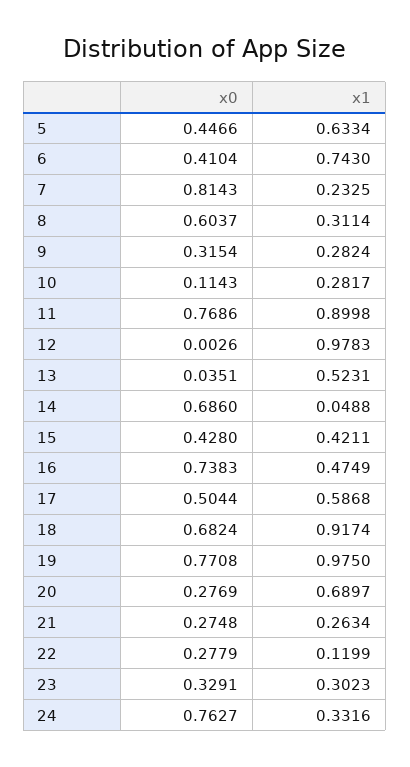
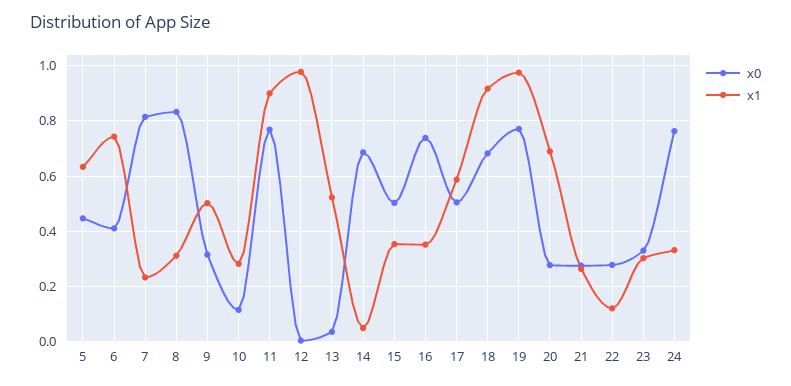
  {
    "x0": {
      "5": 0.4466,
      "6": 0.4104,
      "7": 0.8143,
-     "8": 0.6037,
+     "8": 0.825,
      "9": 0.3154,
      "10": 0.1143,
      "11": 0.7686,
      "12": 0.0026,
      "13": 0.0351,
      "14": 0.686,
-     "15": 0.428,
+     "15": 0.5,
      "16": 0.7383,
      "17": 0.5044,
      "18": 0.6824,
      "19": 0.7708,
      "20": 0.2769,
      "21": 0.2748,
      "22": 0.2779,
      "23": 0.3291,
      "24": 0.7627
    },
    "x1": {
      "5": 0.6334,
      "6": 0.743,
      "7": 0.2325,
      "8": 0.3114,
-     "9": 0.2824,
+     "9": 0.5,
      "10": 0.2817,
      "11": 0.8998,
      "12": 0.9783,
      "13": 0.5231,
      "14": 0.0488,
-     "15": 0.4211,
+     "15": 0.35,
-     "16": 0.4749,
+     "16": 0.35,
      "17": 0.5868,
      "18": 0.9174,
      "19": 0.975,
      "20": 0.6897,
      "21": 0.2634,
      "22": 0.1199,
      "23": 0.3023,
      "24": 0.3316
    }
  }

